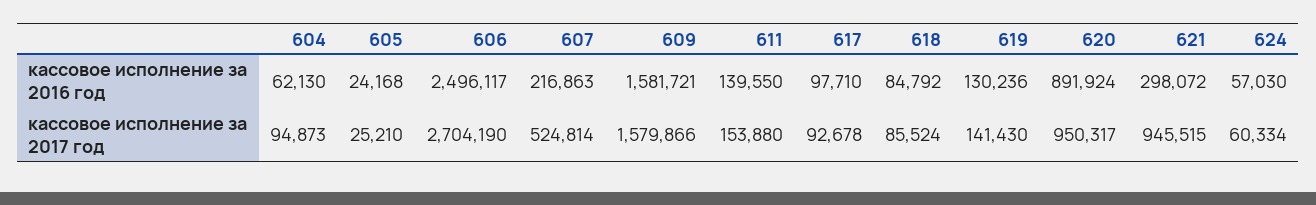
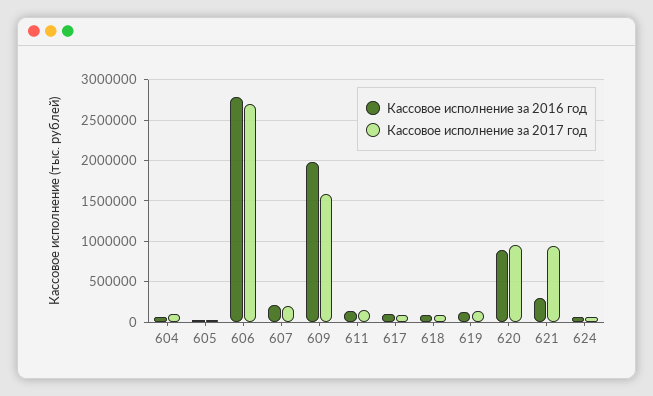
  {
    "кассовое исполнение за 2016 год": {
      "604": 62130,
      "605": 24168,
-     "606": 2496117,
+     "606": 2800000,
      "607": 216863,
-     "609": 1581721,
+     "609": 2000000,
      "611": 139550,
      "617": 97710,
      "618": 84792,
      "619": 130236,
      "620": 891924,
      "621": 298072,
      "624": 57030
    },
    "кассовое исполнение за 2017 год": {
      "604": 94873,
      "605": 25210,
      "606": 2704190,
-     "607": 524814,
+     "607": 200000,
      "609": 1579866,
      "611": 153880,
      "617": 92678,
      "618": 85524,
      "619": 141430,
      "620": 950317,
      "621": 945515,
      "624": 60334
    }
  }

